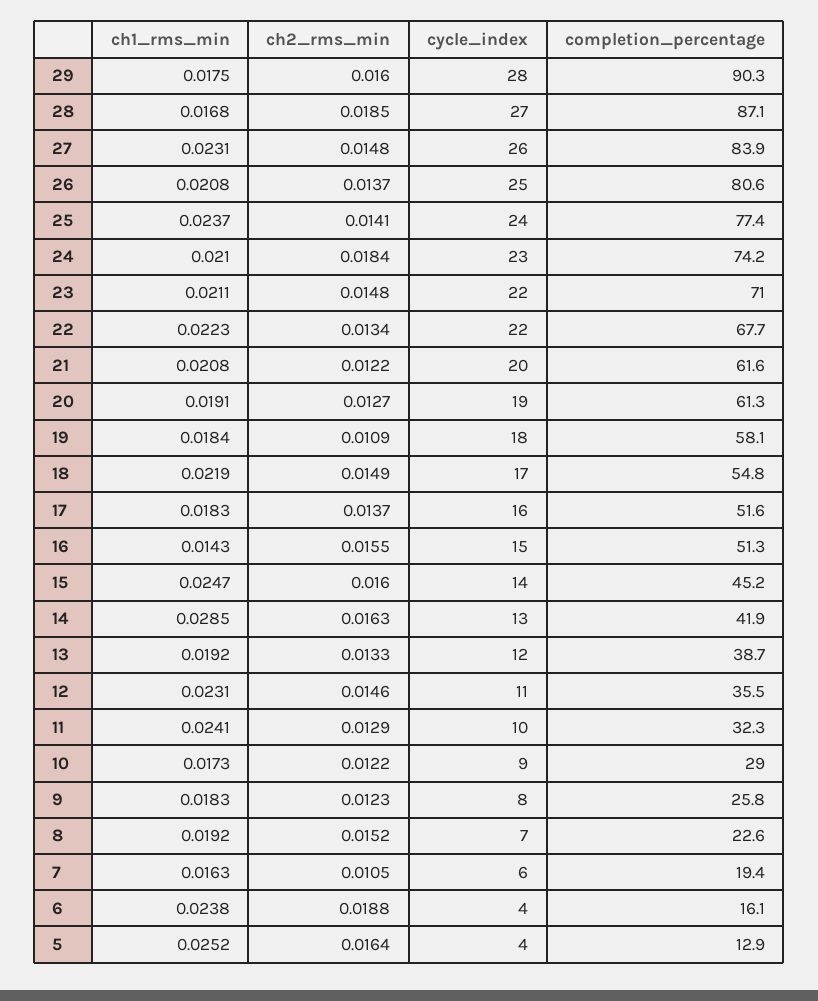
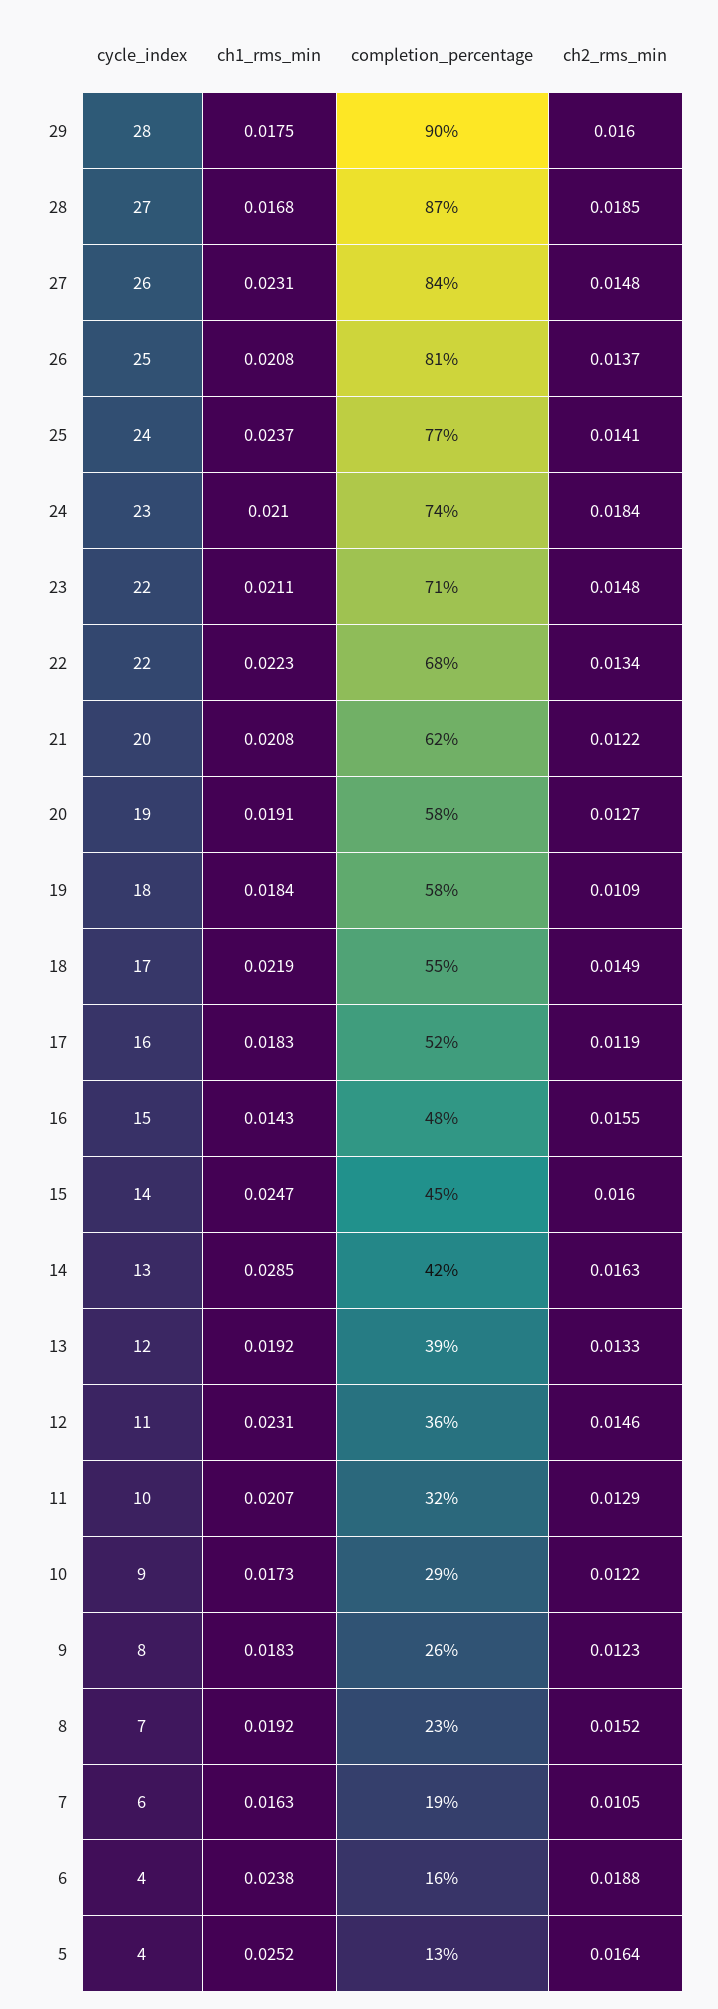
  {
    "ch1_rms_min": {
      "29": 0.0175,
      "28": 0.0168,
      "27": 0.0231,
      "26": 0.0208,
      "25": 0.0237,
      "24": 0.021,
      "23": 0.0211,
      "22": 0.0223,
      "21": 0.0208,
      "20": 0.0191,
      "19": 0.0184,
      "18": 0.0219,
      "17": 0.0183,
      "16": 0.0143,
      "15": 0.0247,
      "14": 0.0285,
      "13": 0.0192,
      "12": 0.0231,
-     "11": 0.0241,
+     "11": 0.0207,
      "10": 0.0173,
      "9": 0.0183,
      "8": 0.0192,
      "7": 0.0163,
      "6": 0.0238,
      "5": 0.0252
    },
    "ch2_rms_min": {
      "29": 0.016,
      "28": 0.0185,
      "27": 0.0148,
      "26": 0.0137,
      "25": 0.0141,
      "24": 0.0184,
      "23": 0.0148,
      "22": 0.0134,
      "21": 0.0122,
      "20": 0.0127,
      "19": 0.0109,
      "18": 0.0149,
-     "17": 0.0137,
+     "17": 0.0119,
      "16": 0.0155,
      "15": 0.016,
      "14": 0.0163,
      "13": 0.0133,
      "12": 0.0146,
      "11": 0.0129,
      "10": 0.0122,
      "9": 0.0123,
      "8": 0.0152,
      "7": 0.0105,
      "6": 0.0188,
      "5": 0.0164
    },
    "cycle_index": {
      "29": 28,
      "28": 27,
      "27": 26,
      "26": 25,
      "25": 24,
      "24": 23,
      "23": 22,
      "22": 22,
      "21": 20,
      "20": 19,
      "19": 18,
      "18": 17,
      "17": 16,
      "16": 15,
      "15": 14,
      "14": 13,
      "13": 12,
      "12": 11,
      "11": 10,
      "10": 9,
      "9": 8,
      "8": 7,
      "7": 6,
      "6": 4,
      "5": 4
    },
    "completion_percentage": {
      "29": 90.3,
      "28": 87.1,
      "27": 83.9,
      "26": 80.6,
      "25": 77.4,
      "24": 74.2,
      "23": 71,
      "22": 67.7,
      "21": 61.6,
-     "20": 61.3,
+     "20": 58,
      "19": 58.1,
      "18": 54.8,
      "17": 51.6,
-     "16": 51.3,
+     "16": 48,
      "15": 45.2,
      "14": 41.9,
      "13": 38.7,
      "12": 35.5,
      "11": 32.3,
      "10": 29,
      "9": 25.8,
      "8": 22.6,
      "7": 19.4,
      "6": 16.1,
      "5": 12.9
    }
  }

